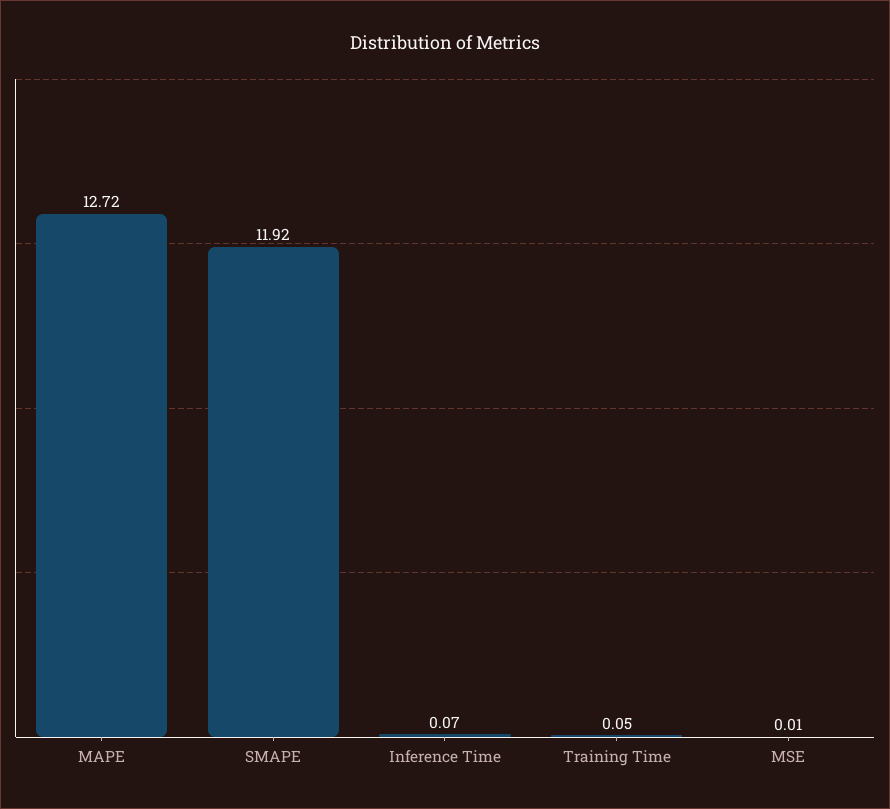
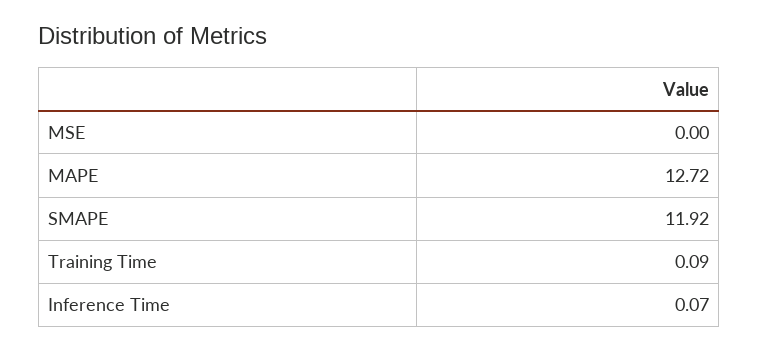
  {
    "MAPE": 12.72,
    "SMAPE": 11.92,
    "Inference Time": 0.07,
-   "Training Time": 0.05,
+   "Training Time": 0.09,
-   "MSE": 0.01
+   "MSE": 0
  }

